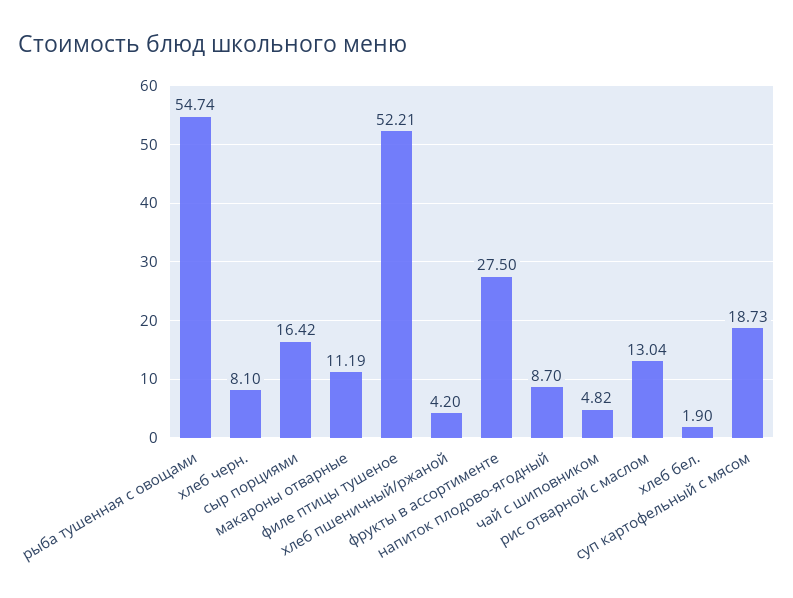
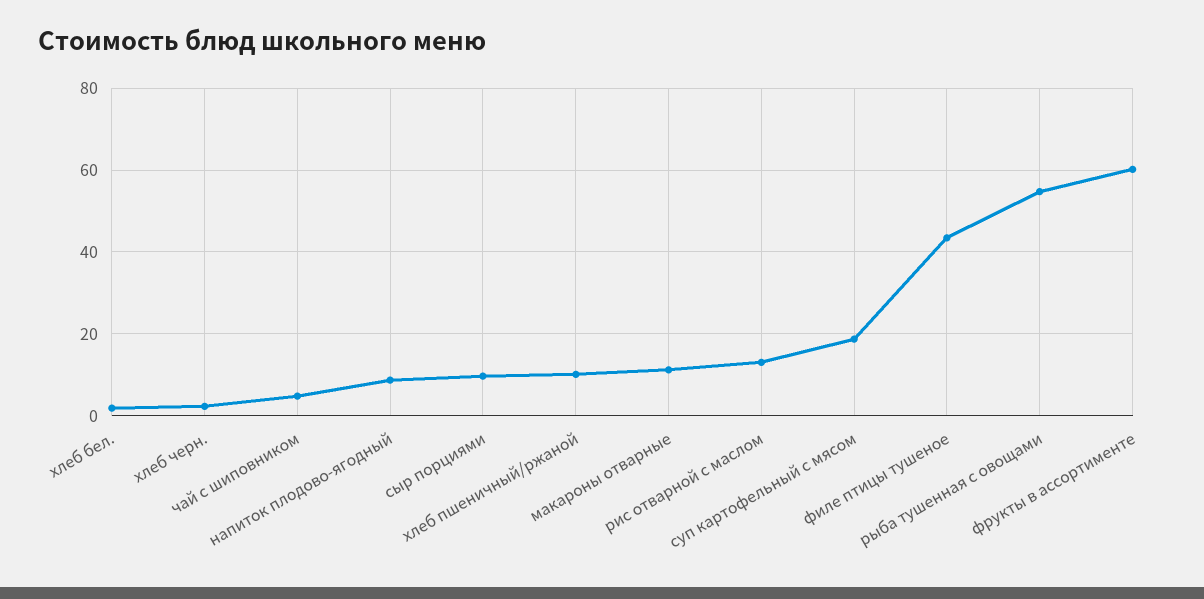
  {
    "рыба тушенная с овощами": 54.74,
-   "хлеб черн.": 8.1,
+   "хлеб черн.": 2,
-   "сыр порциями": 16.42,
+   "сыр порциями": 10,
    "макароны отварные": 11.19,
-   "филе птицы тушеное": 52.21,
+   "филе птицы тушеное": 44,
-   "хлеб пшеничный/ржаной": 4.2,
+   "хлеб пшеничный/ржаной": 10,
-   "фрукты в ассортименте": 27.5,
+   "фрукты в ассортименте": 60,
    "напиток плодово-ягодный": 8.7,
    "чай с шиповником": 4.82,
    "рис отварной с маслом": 13.04,
    "хлеб бел.": 1.9,
    "суп картофельный с мясом": 18.73
  }

